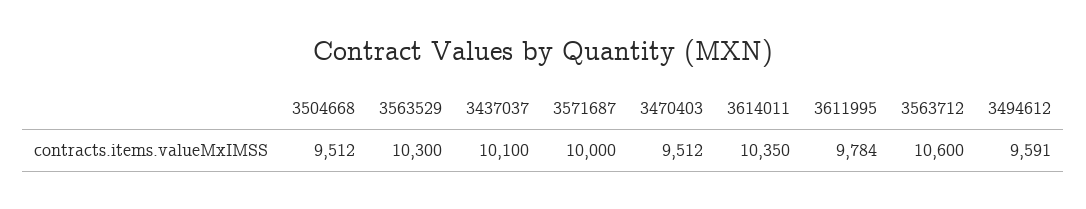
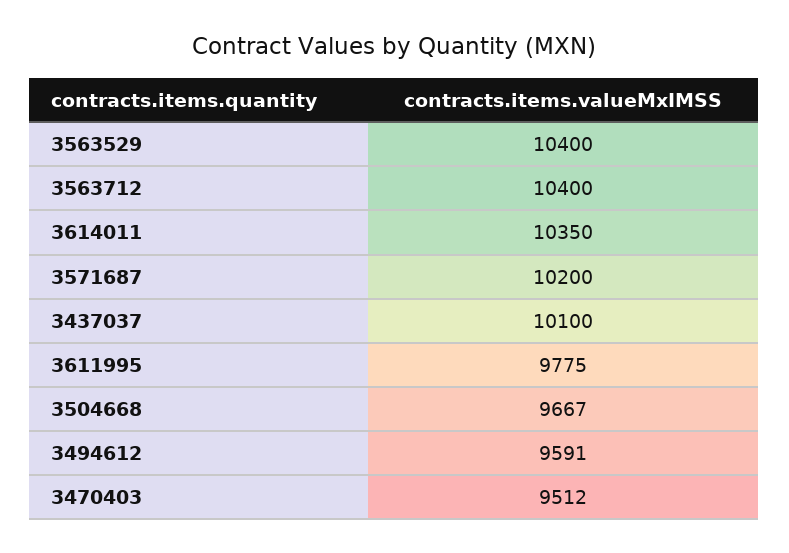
  {
-   "3504668": 9512,
+   "3504668": 9667,
-   "3563529": 10300,
+   "3563529": 10400,
    "3437037": 10100,
-   "3571687": 10000,
+   "3571687": 10200,
    "3470403": 9512,
    "3614011": 10350,
-   "3611995": 9784,
+   "3611995": 9775,
-   "3563712": 10600,
+   "3563712": 10400,
    "3494612": 9591
  }

